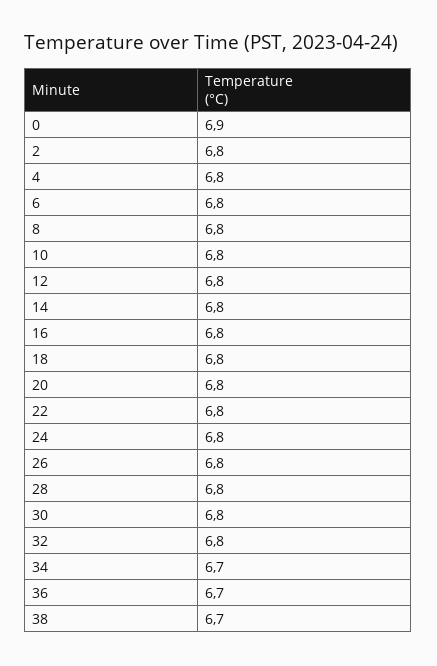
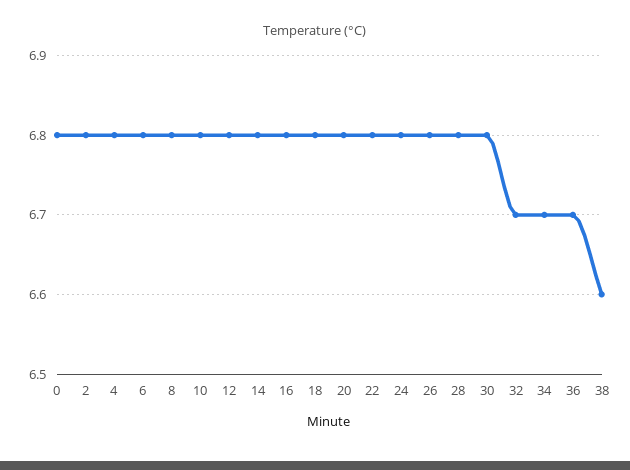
  {
-   "0": 6.9,
+   "0": 6.8,
    "2": 6.8,
    "4": 6.8,
    "6": 6.8,
    "8": 6.8,
    "10": 6.8,
    "12": 6.8,
    "14": 6.8,
    "16": 6.8,
    "18": 6.8,
    "20": 6.8,
    "22": 6.8,
    "24": 6.8,
    "26": 6.8,
    "28": 6.8,
    "30": 6.8,
-   "32": 6.8,
+   "32": 6.7,
    "34": 6.7,
    "36": 6.7,
-   "38": 6.7
+   "38": 6.6
  }

